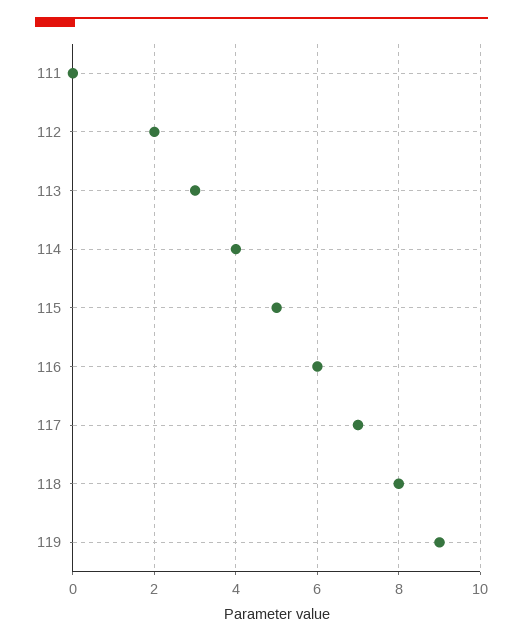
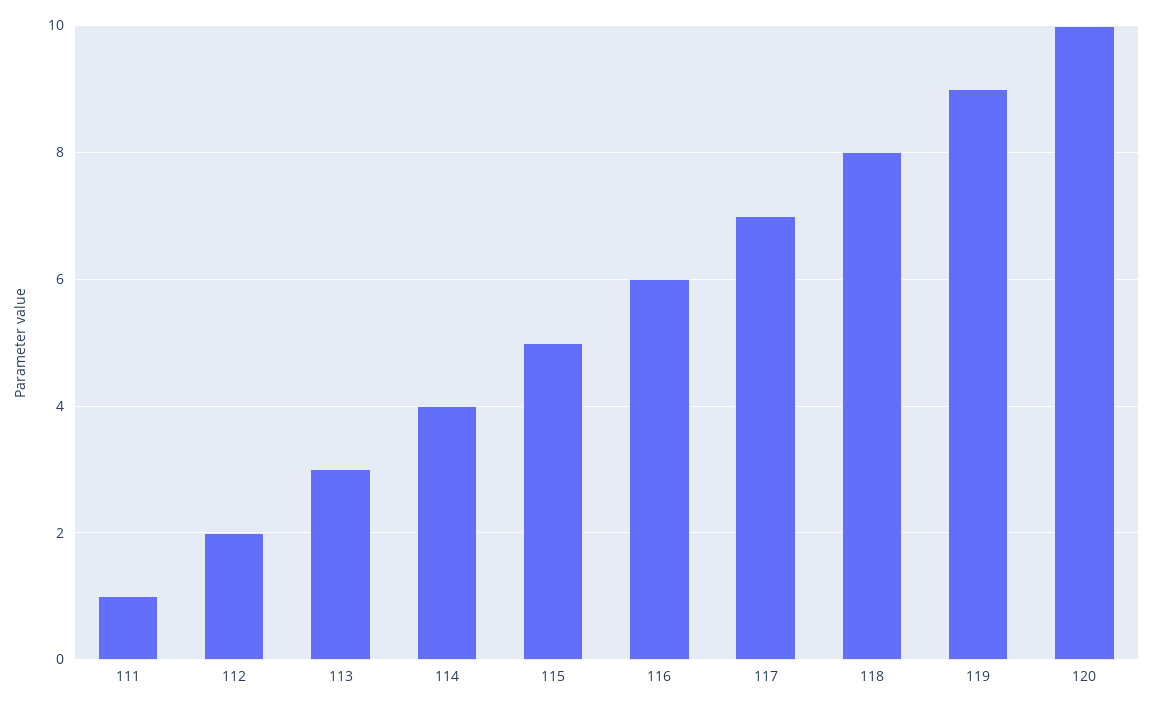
  {
-   "111": 0,
+   "111": 1,
    "112": 2,
    "113": 3,
    "114": 4,
    "115": 5,
    "116": 6,
    "117": 7,
    "118": 8,
-   "119": 9
+   "119": 9,
+   "120": 10
  }

